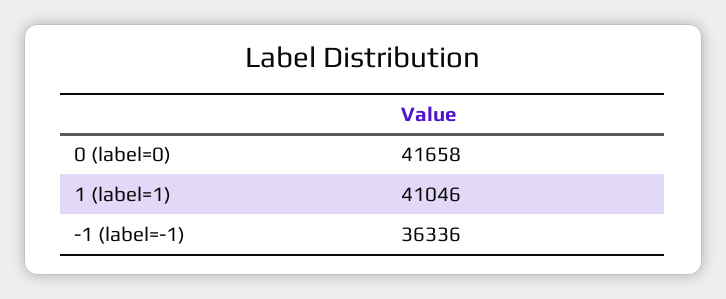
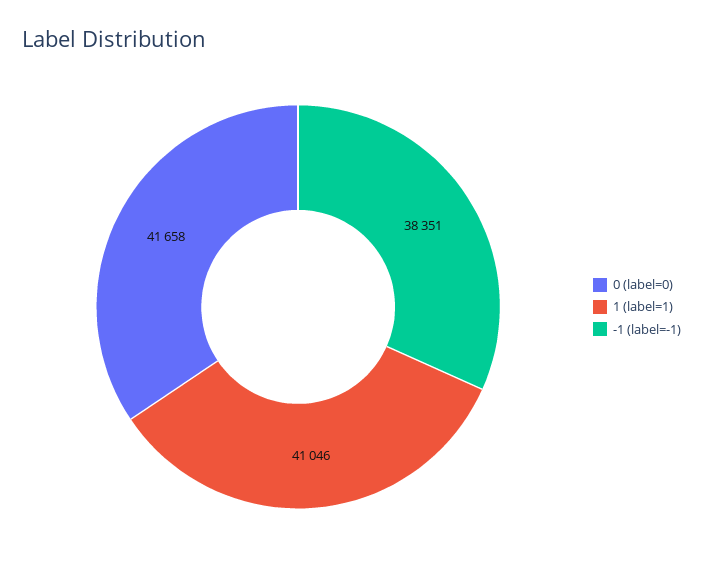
  {
    "0 (label=0)": 41658,
    "1 (label=1)": 41046,
-   "-1 (label=-1)": 36336
+   "-1 (label=-1)": 38351
  }

